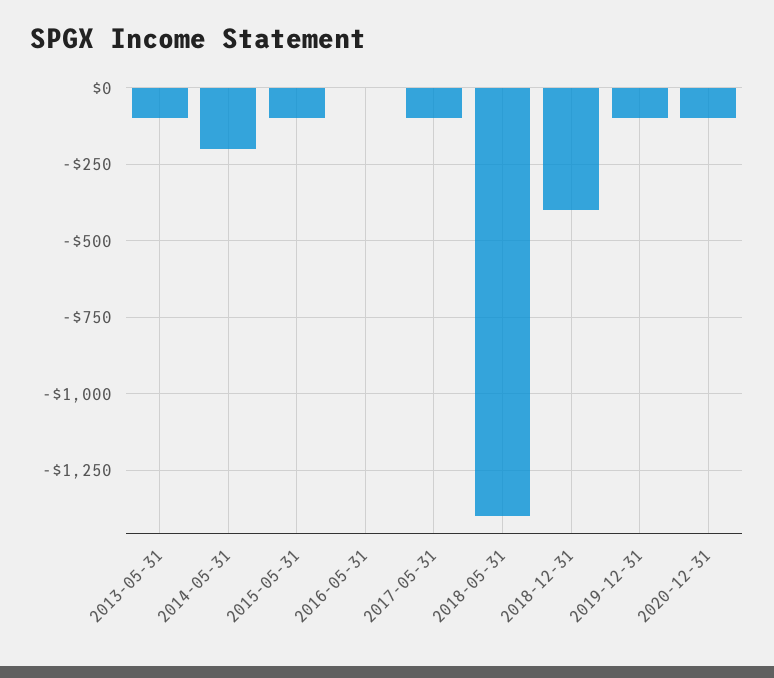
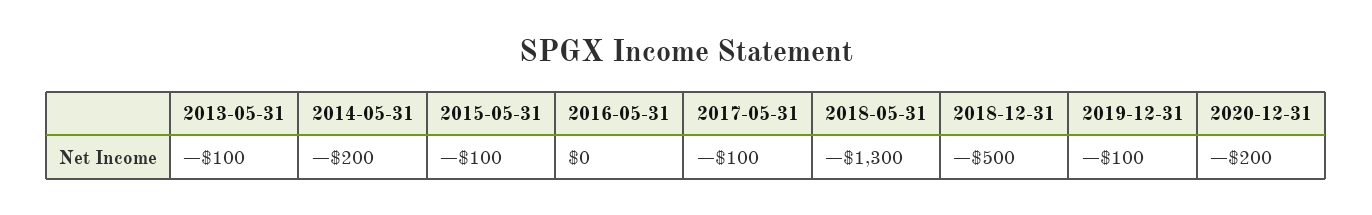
  {
    "2013-05-31": -100,
    "2014-05-31": -200,
    "2015-05-31": -100,
    "2016-05-31": 0,
    "2017-05-31": -100,
-   "2018-05-31": -1400,
+   "2018-05-31": -1300,
-   "2018-12-31": -400,
+   "2018-12-31": -500,
    "2019-12-31": -100,
-   "2020-12-31": -100
+   "2020-12-31": -200
  }

